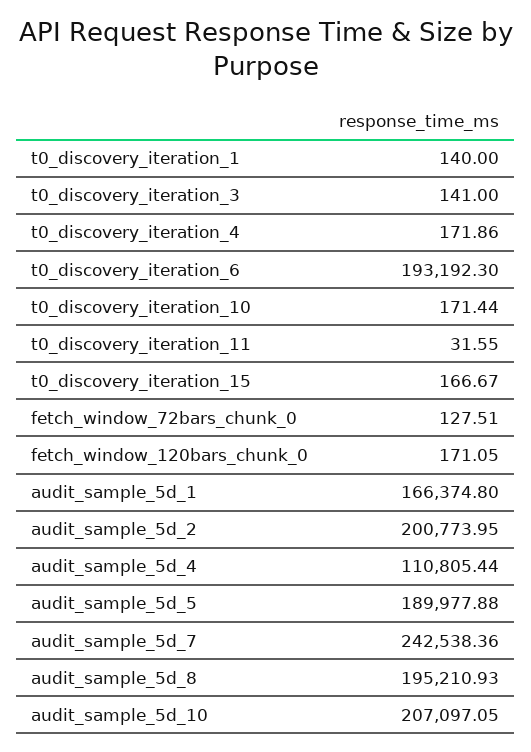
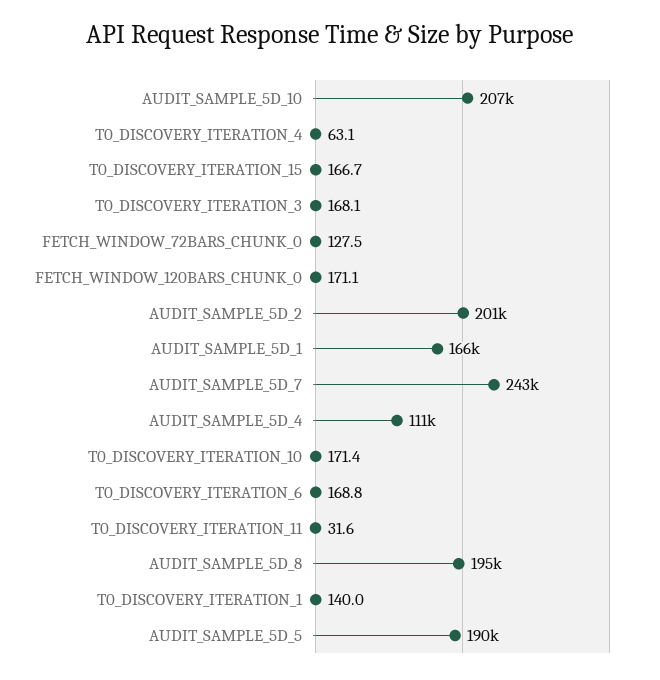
  {
    "t0_discovery_iteration_1": 140,
-   "t0_discovery_iteration_3": 141,
+   "t0_discovery_iteration_3": 168.1,
-   "t0_discovery_iteration_4": 171.86,
+   "t0_discovery_iteration_4": 63.1,
-   "t0_discovery_iteration_6": 193192.3,
+   "t0_discovery_iteration_6": 168.8,
    "t0_discovery_iteration_10": 171.44,
    "t0_discovery_iteration_11": 31.55,
    "t0_discovery_iteration_15": 166.67,
    "fetch_window_72bars_chunk_0": 127.51,
    "fetch_window_120bars_chunk_0": 171.05,
    "audit_sample_5d_1": 166374.8,
    "audit_sample_5d_2": 200773.95,
    "audit_sample_5d_4": 110805.44,
    "audit_sample_5d_5": 189977.88,
    "audit_sample_5d_7": 242538.36,
    "audit_sample_5d_8": 195210.93,
    "audit_sample_5d_10": 207097.05
  }

